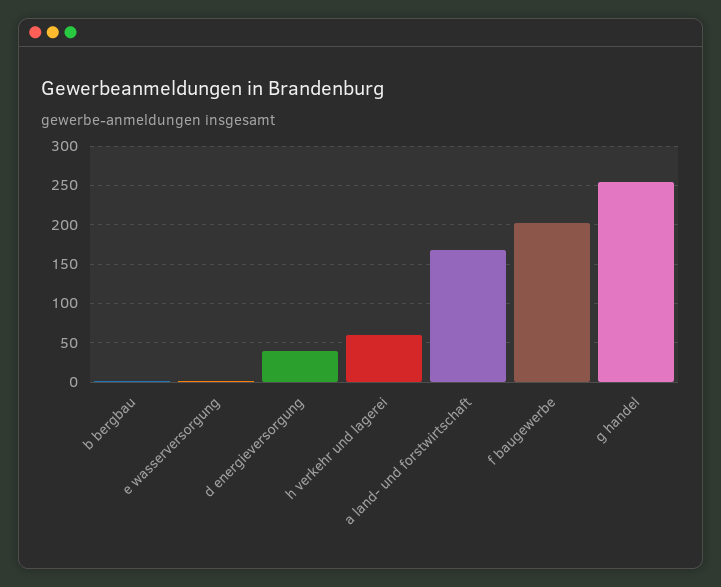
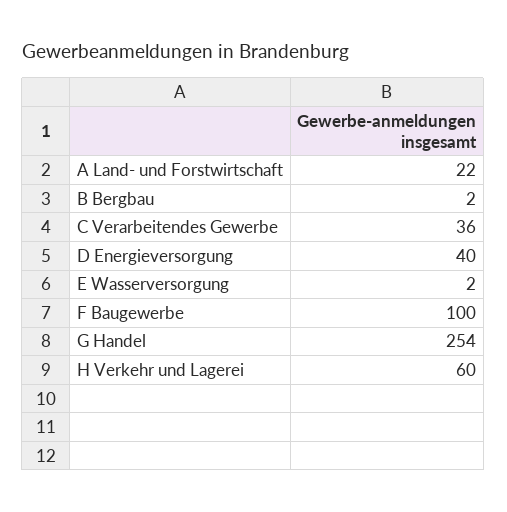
  {
    "b bergbau": 2,
    "e wasserversorgung": 2,
    "d energieversorgung": 40,
    "h verkehr und lagerei": 60,
-   "a land- und forstwirtschaft": 170,
+   "a land- und forstwirtschaft": 22,
-   "f baugewerbe": 200,
+   "f baugewerbe": 100,
-   "g handel": 254
+   "g handel": 254,
+   "C Verarbeitendes Gewerbe": 36
  }

